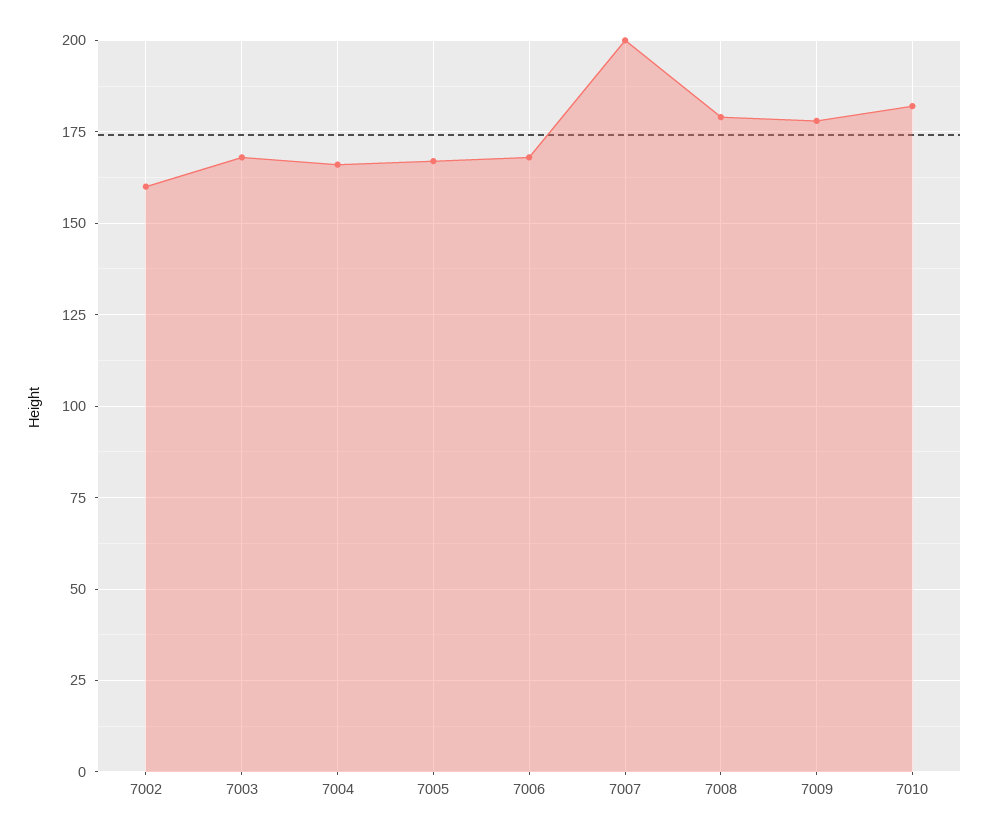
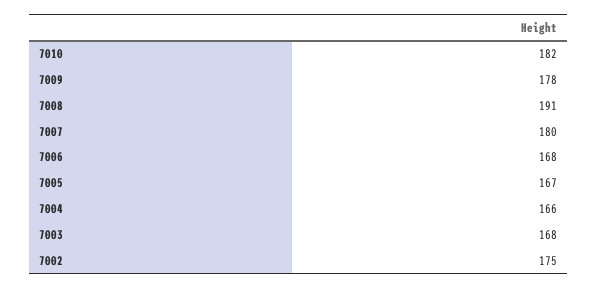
  {
-   "7002": 160,
+   "7002": 175,
    "7003": 168,
    "7004": 166,
    "7005": 167,
    "7006": 168,
-   "7007": 200,
+   "7007": 180,
-   "7008": 180,
+   "7008": 191,
    "7009": 178,
    "7010": 182
  }

